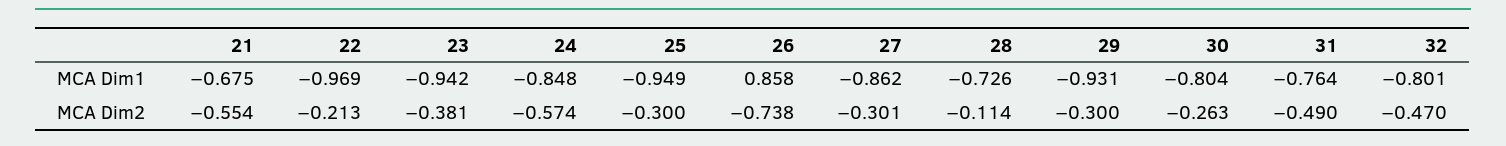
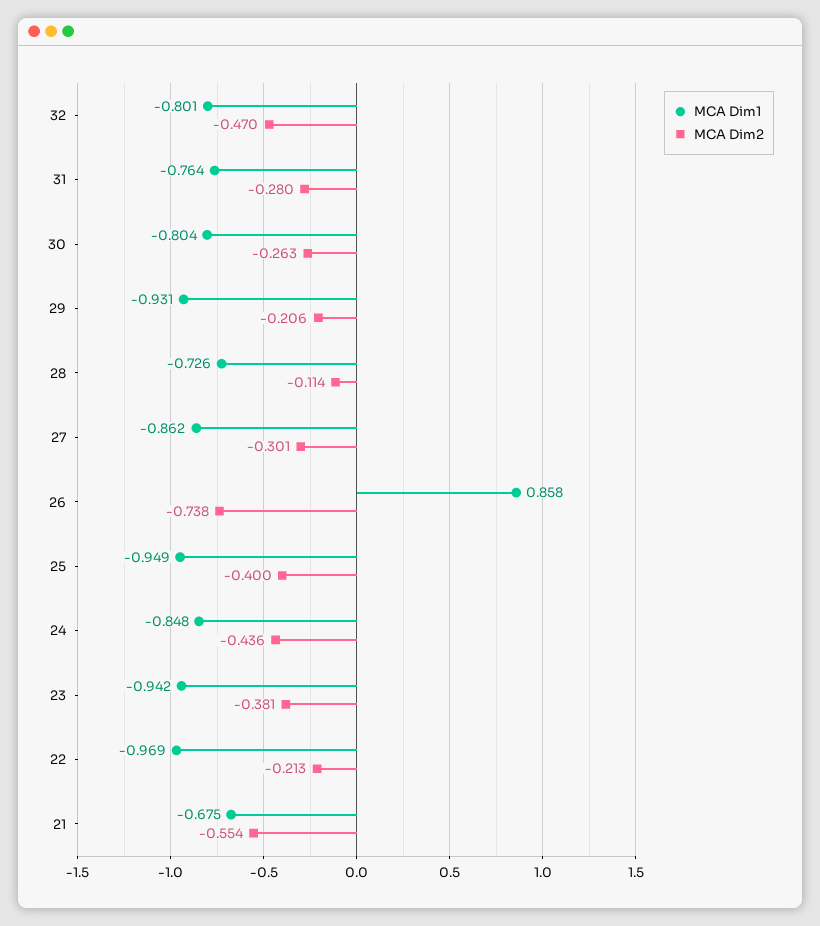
  {
    "MCA Dim1": {
      "21": -0.675,
      "22": -0.969,
      "23": -0.942,
      "24": -0.848,
      "25": -0.949,
      "26": 0.858,
      "27": -0.862,
      "28": -0.726,
      "29": -0.931,
      "30": -0.804,
      "31": -0.764,
      "32": -0.801
    },
    "MCA Dim2": {
      "21": -0.554,
      "22": -0.213,
      "23": -0.381,
-     "24": -0.574,
+     "24": -0.436,
-     "25": -0.3,
+     "25": -0.4,
      "26": -0.738,
      "27": -0.301,
      "28": -0.114,
-     "29": -0.3,
+     "29": -0.206,
      "30": -0.263,
-     "31": -0.49,
+     "31": -0.28,
      "32": -0.47
    }
  }

